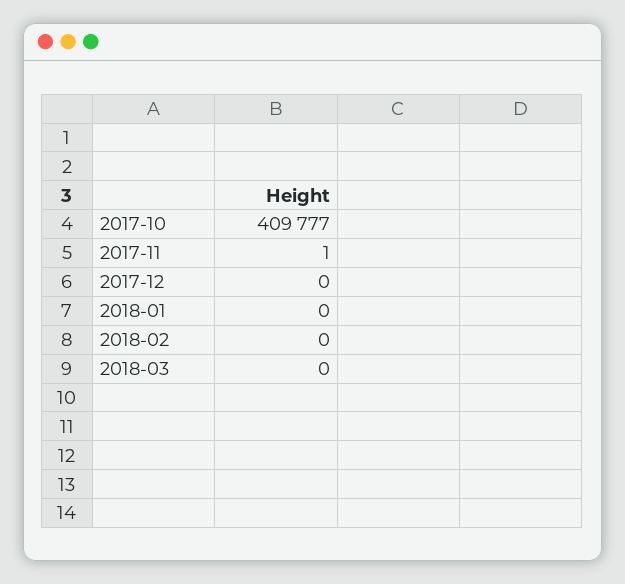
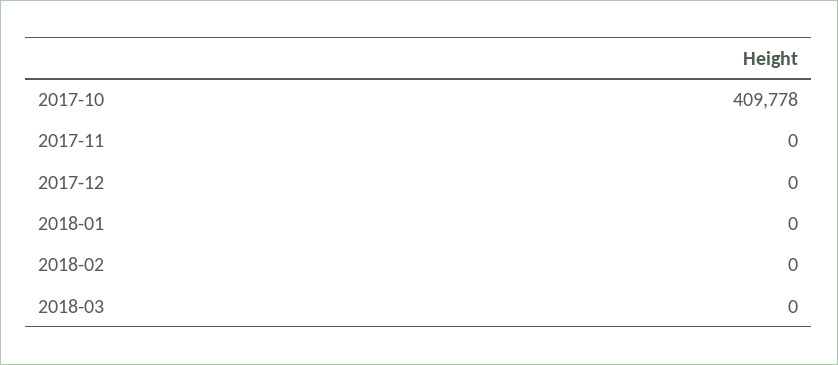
  {
-   "2017-10": 409777,
+   "2017-10": 409778,
-   "2017-11": 1,
+   "2017-11": 0,
    "2017-12": 0,
    "2018-01": 0,
    "2018-02": 0,
    "2018-03": 0
  }

